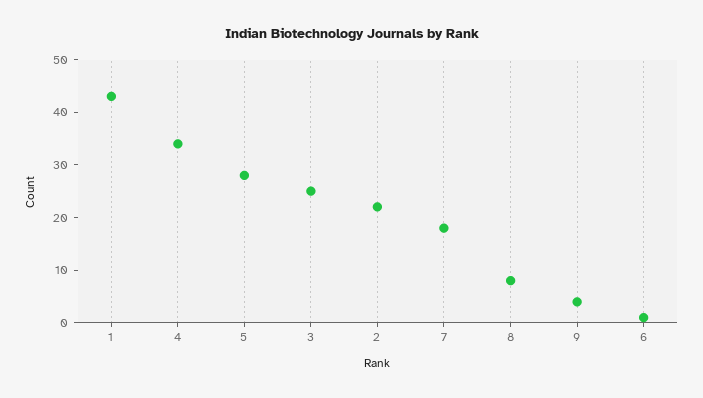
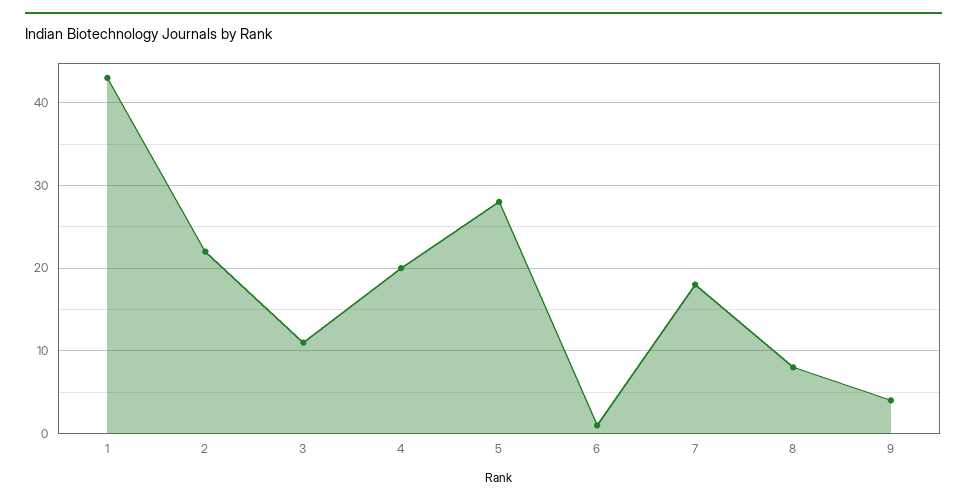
  {
    "1": 43,
-   "4": 35,
+   "4": 20,
    "5": 28,
-   "3": 25,
+   "3": 11,
    "2": 22,
    "7": 18,
    "8": 8,
    "9": 4,
    "6": 1
  }

